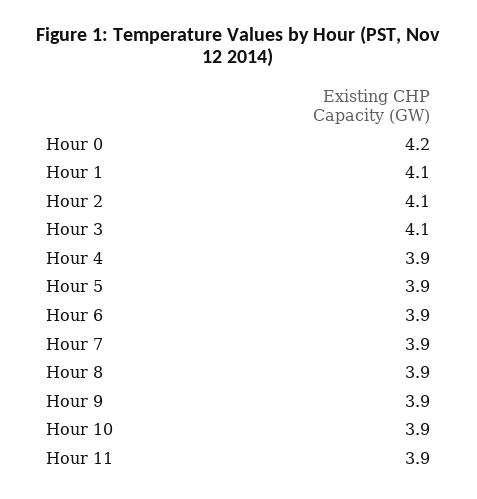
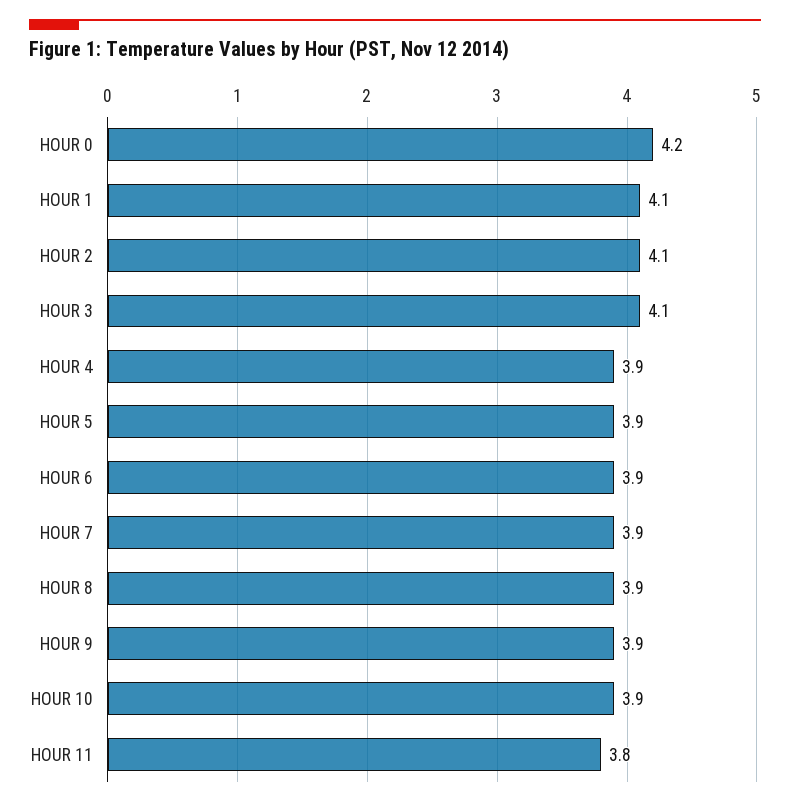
  {
    "Hour 0": 4.2,
    "Hour 1": 4.1,
    "Hour 2": 4.1,
    "Hour 3": 4.1,
    "Hour 4": 3.9,
    "Hour 5": 3.9,
    "Hour 6": 3.9,
    "Hour 7": 3.9,
    "Hour 8": 3.9,
    "Hour 9": 3.9,
    "Hour 10": 3.9,
-   "Hour 11": 3.9
+   "Hour 11": 3.8
  }

